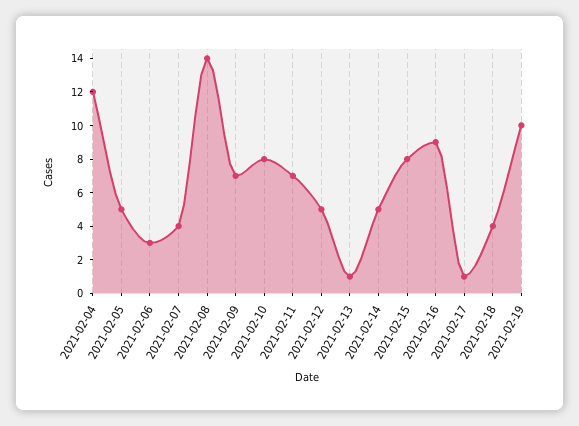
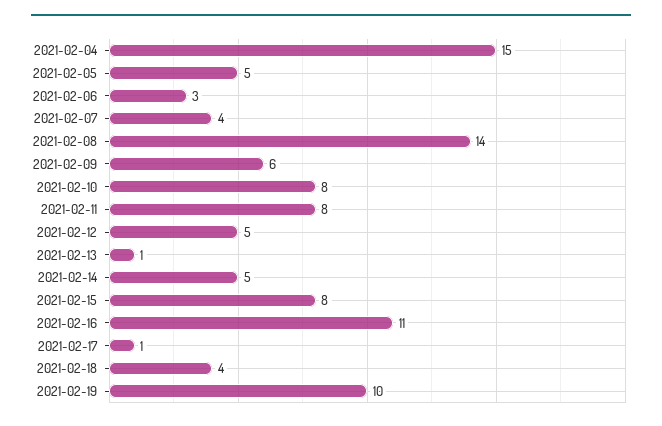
  {
-   "2021-02-04": 12,
+   "2021-02-04": 15,
    "2021-02-05": 5,
    "2021-02-06": 3,
    "2021-02-07": 4,
    "2021-02-08": 14,
-   "2021-02-09": 7,
+   "2021-02-09": 6,
    "2021-02-10": 8,
-   "2021-02-11": 7,
+   "2021-02-11": 8,
    "2021-02-12": 5,
    "2021-02-13": 1,
    "2021-02-14": 5,
    "2021-02-15": 8,
-   "2021-02-16": 9,
+   "2021-02-16": 11,
    "2021-02-17": 1,
    "2021-02-18": 4,
    "2021-02-19": 10
  }

